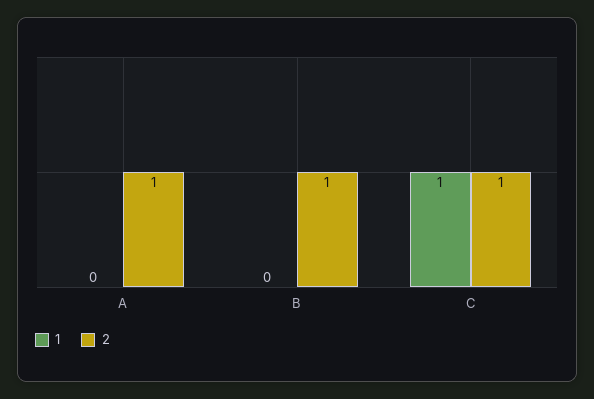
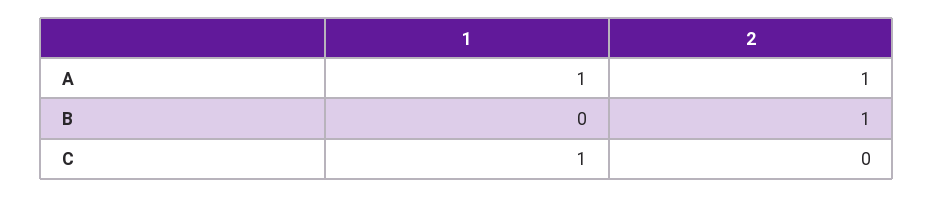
  {
    "1": {
-     "A": 0,
+     "A": 1,
      "B": 0,
      "C": 1
    },
    "2": {
      "A": 1,
      "B": 1,
-     "C": 1
+     "C": 0
    }
  }

